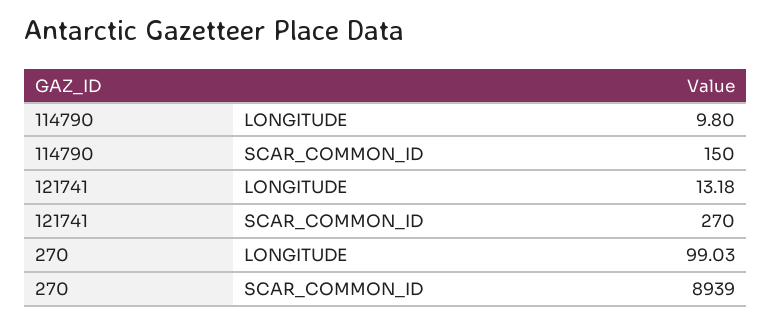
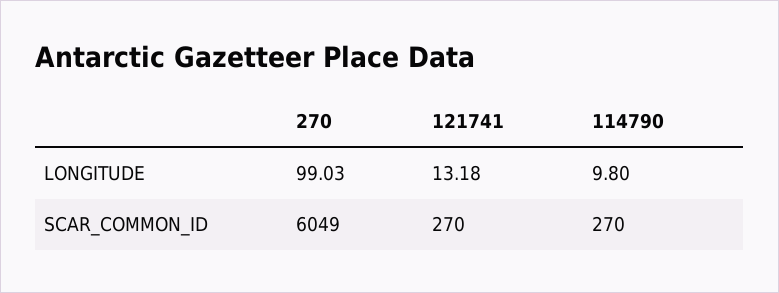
  {
    "114790": {
      "LONGITUDE": 9.8,
-     "SCAR_COMMON_ID": 150
+     "SCAR_COMMON_ID": 270
    },
    "121741": {
      "LONGITUDE": 13.18,
      "SCAR_COMMON_ID": 270
    },
    "270": {
      "LONGITUDE": 99.03,
-     "SCAR_COMMON_ID": 8939
+     "SCAR_COMMON_ID": 6049
    }
  }

